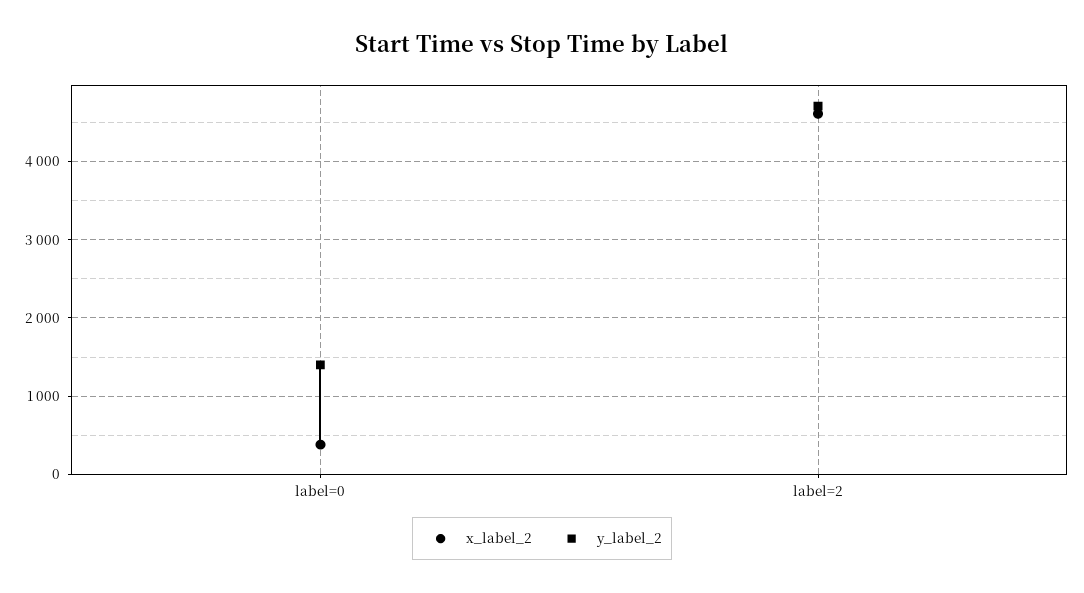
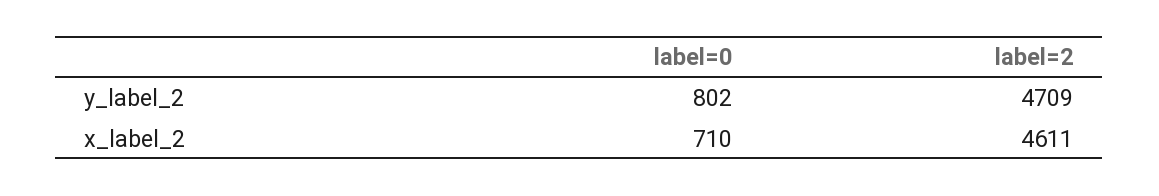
  {
    "x_label_2": {
-     "label=0": 400,
+     "label=0": 710,
      "label=2": 4611
    },
    "y_label_2": {
-     "label=0": 1400,
+     "label=0": 802,
      "label=2": 4709
    }
  }

